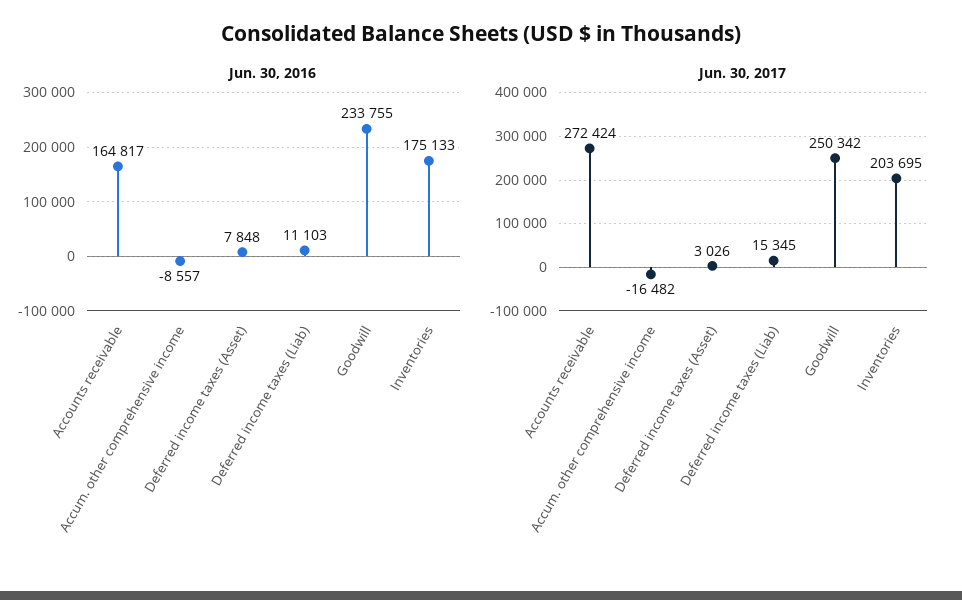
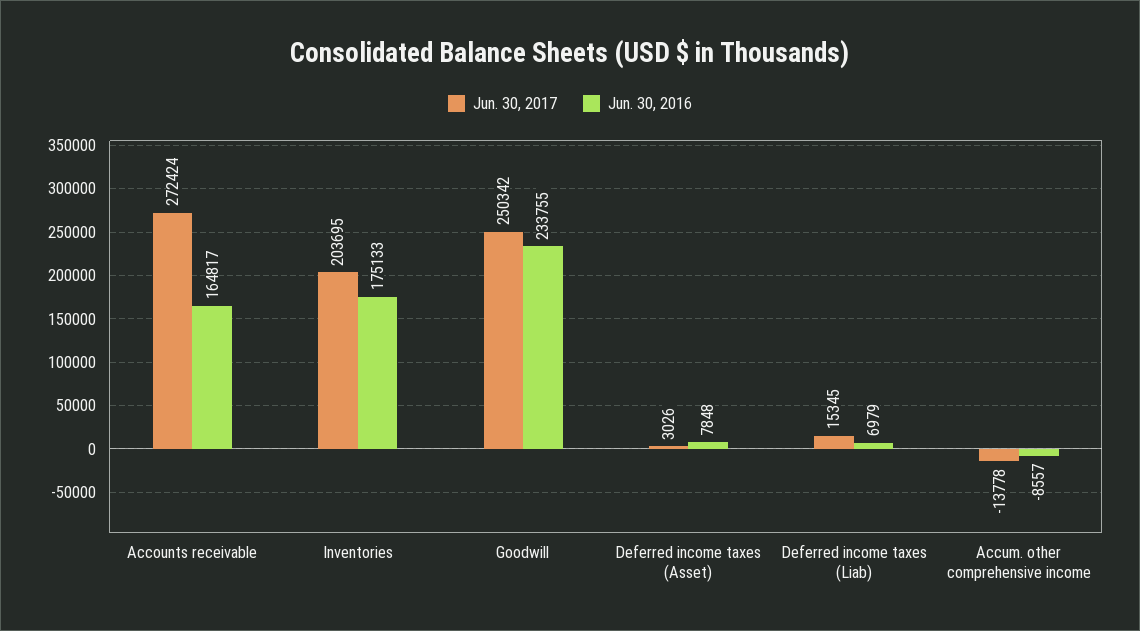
  {
    "Jun. 30, 2016": {
      "Accounts receivable": 164817,
      "Accum. other comprehensive income": -8557,
      "Deferred income taxes (Asset)": 7848,
-     "Deferred income taxes (Liab)": 11103,
+     "Deferred income taxes (Liab)": 6979,
      "Goodwill": 233755,
      "Inventories": 175133
    },
    "Jun. 30, 2017": {
      "Accounts receivable": 272424,
-     "Accum. other comprehensive income": -16482,
+     "Accum. other comprehensive income": -13778,
      "Deferred income taxes (Asset)": 3026,
      "Deferred income taxes (Liab)": 15345,
      "Goodwill": 250342,
      "Inventories": 203695
    }
  }

